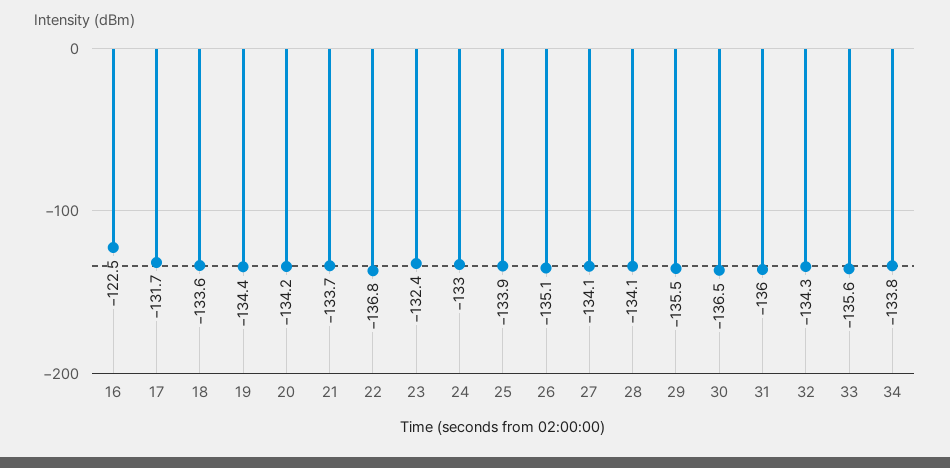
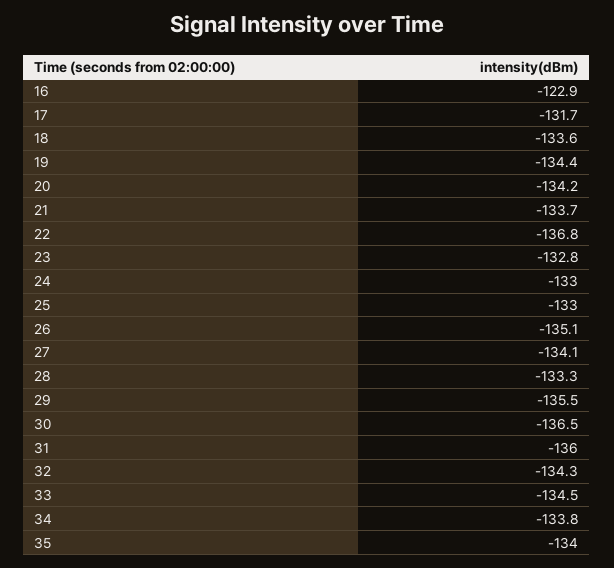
  {
-   "16": -122.5,
+   "16": -122.9,
    "17": -131.7,
    "18": -133.6,
    "19": -134.4,
    "20": -134.2,
    "21": -133.7,
    "22": -136.8,
-   "23": -132.4,
+   "23": -132.8,
    "24": -133,
-   "25": -133.9,
+   "25": -133,
    "26": -135.1,
    "27": -134.1,
-   "28": -134.1,
+   "28": -133.3,
    "29": -135.5,
    "30": -136.5,
    "31": -136,
    "32": -134.3,
-   "33": -135.6,
+   "33": -134.5,
-   "34": -133.8
+   "34": -133.8,
+   "35": -134
  }

